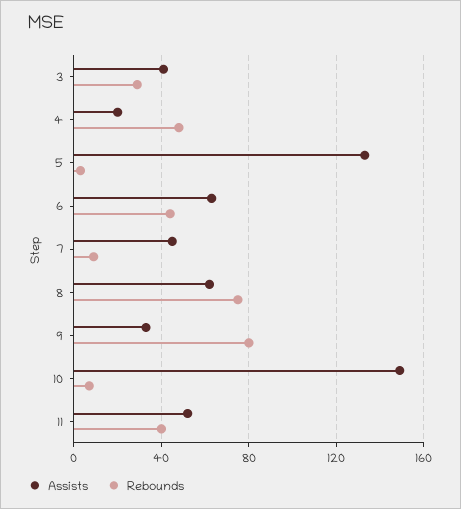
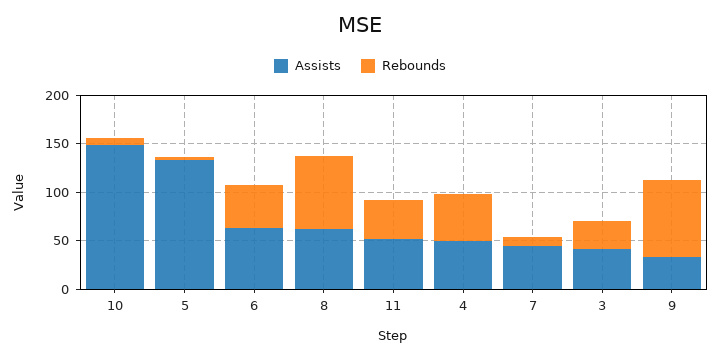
  {
    "Assists": {
      "3": 40,
-     "4": 20,
+     "4": 50,
      "5": 135,
      "6": 65,
      "7": 45,
      "8": 60,
      "9": 35,
      "10": 150,
      "11": 50
    },
    "Rebounds": {
      "3": 30,
      "4": 50,
      "5": 5,
      "6": 45,
      "7": 10,
      "8": 75,
      "9": 80,
      "10": 5,
      "11": 40
    }
  }

